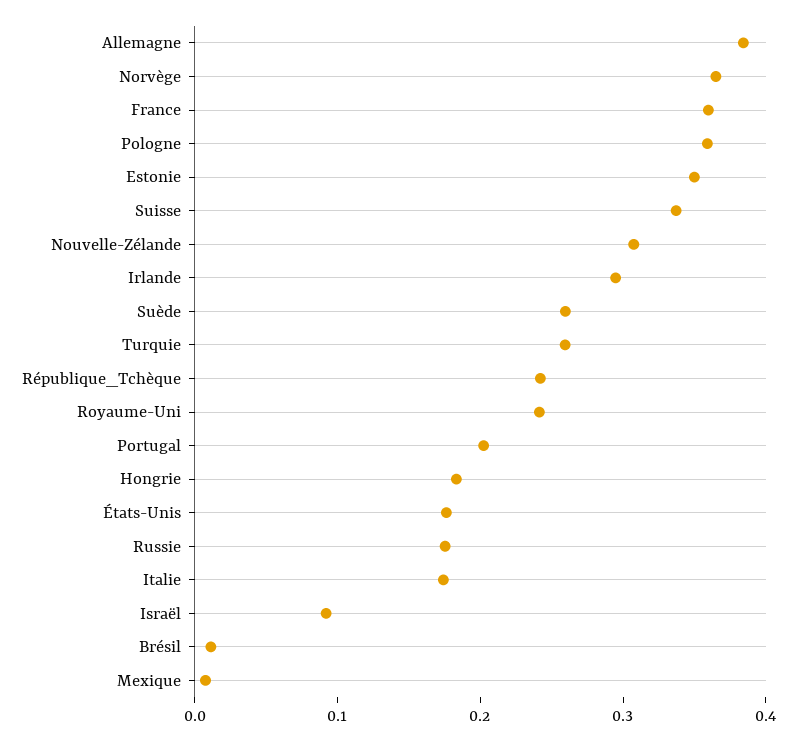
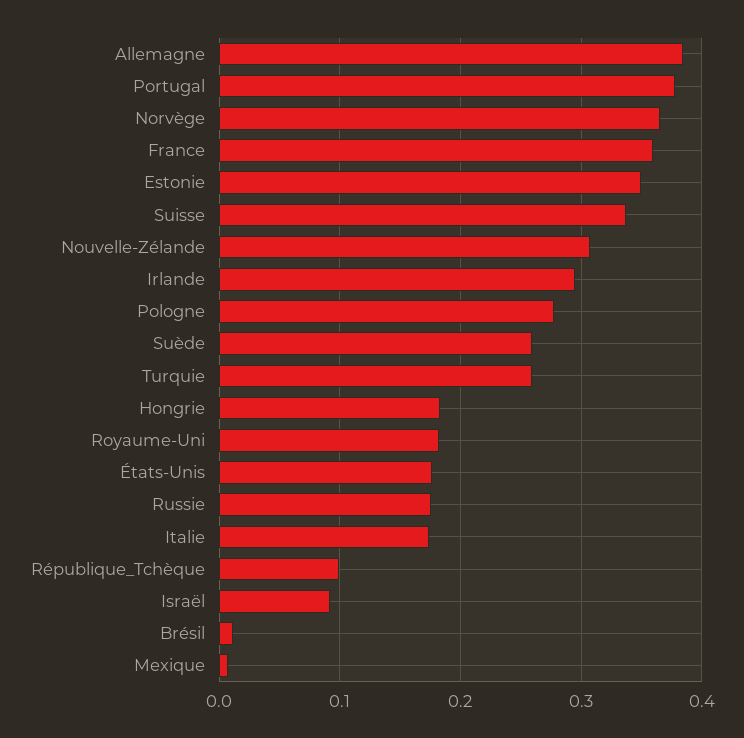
  {
    "Allemagne": 0.38,
    "Norvège": 0.37,
    "France": 0.36,
-   "Pologne": 0.36,
+   "Pologne": 0.28,
    "Estonie": 0.35,
    "Suisse": 0.34,
    "Nouvelle-Zélande": 0.31,
    "Irlande": 0.29,
    "Suède": 0.26,
    "Turquie": 0.26,
-   "République_Tchèque": 0.24,
+   "République_Tchèque": 0.1,
-   "Royaume-Uni": 0.24,
+   "Royaume-Uni": 0.18,
-   "Portugal": 0.2,
+   "Portugal": 0.38,
    "Hongrie": 0.18,
    "États-Unis": 0.18,
    "Russie": 0.18,
    "Italie": 0.17,
    "Israël": 0.09,
    "Brésil": 0.01,
    "Mexique": 0.01
  }

